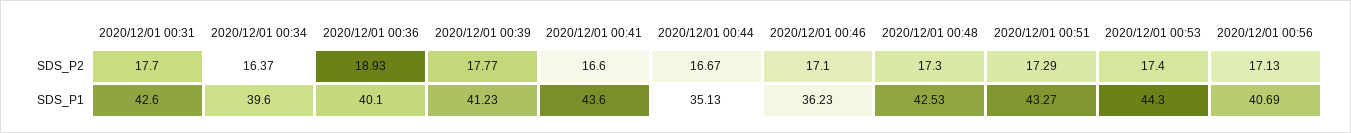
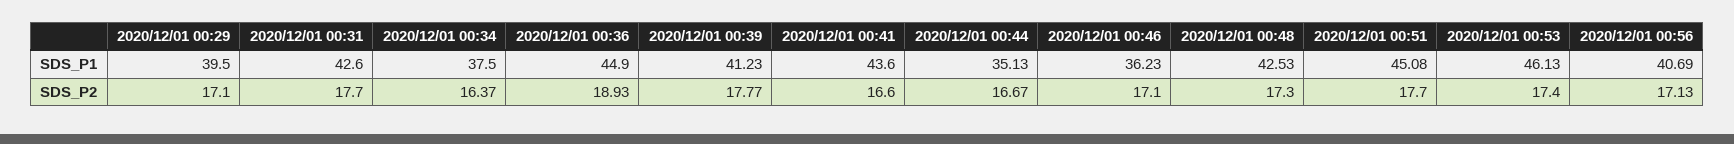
  {
    "2020/12/01 00:31": {
      "SDS_P2": 17.7,
      "SDS_P1": 42.6
    },
    "2020/12/01 00:34": {
      "SDS_P2": 16.37,
-     "SDS_P1": 39.6
+     "SDS_P1": 37.5
    },
    "2020/12/01 00:36": {
      "SDS_P2": 18.93,
-     "SDS_P1": 40.1
+     "SDS_P1": 44.9
    },
    "2020/12/01 00:39": {
      "SDS_P2": 17.77,
      "SDS_P1": 41.23
    },
    "2020/12/01 00:41": {
      "SDS_P2": 16.6,
      "SDS_P1": 43.6
    },
    "2020/12/01 00:44": {
      "SDS_P2": 16.67,
      "SDS_P1": 35.13
    },
    "2020/12/01 00:46": {
      "SDS_P2": 17.1,
      "SDS_P1": 36.23
    },
    "2020/12/01 00:48": {
      "SDS_P2": 17.3,
      "SDS_P1": 42.53
    },
    "2020/12/01 00:51": {
-     "SDS_P2": 17.29,
+     "SDS_P2": 17.7,
-     "SDS_P1": 43.27
+     "SDS_P1": 45.08
    },
    "2020/12/01 00:53": {
      "SDS_P2": 17.4,
-     "SDS_P1": 44.3
+     "SDS_P1": 46.13
    },
    "2020/12/01 00:56": {
      "SDS_P2": 17.13,
      "SDS_P1": 40.69
-   }
+   },
+   "2020/12/01 00:29": {
+     "SDS_P1": 39.5,
+     "SDS_P2": 17.1
+   }
  }

